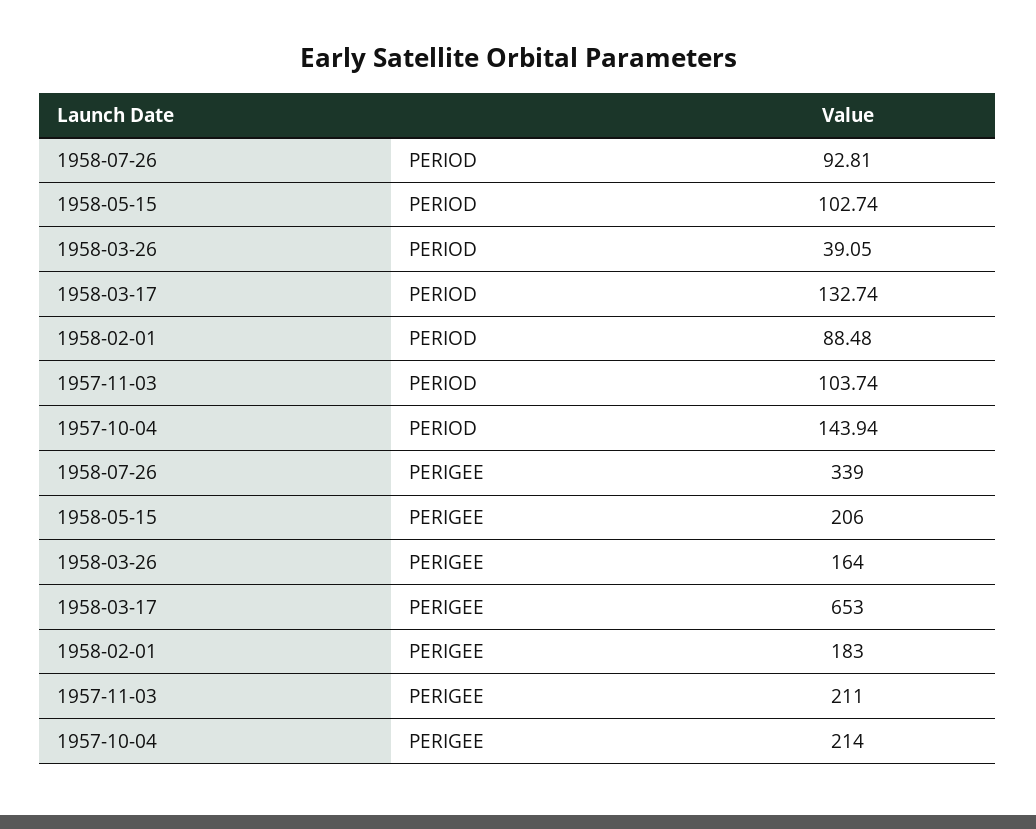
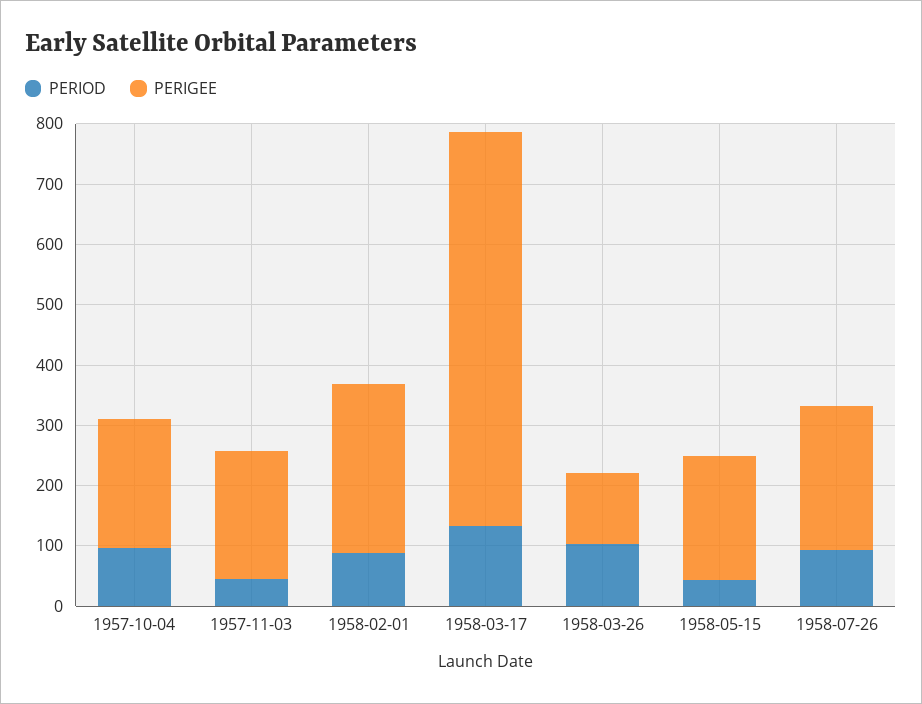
  {
    "PERIOD": {
      "1958-07-26": 92.81,
-     "1958-05-15": 102.74,
+     "1958-05-15": 40,
-     "1958-03-26": 39.05,
+     "1958-03-26": 100,
      "1958-03-17": 132.74,
      "1958-02-01": 88.48,
-     "1957-11-03": 103.74,
+     "1957-11-03": 40,
-     "1957-10-04": 143.94
+     "1957-10-04": 100
    },
    "PERIGEE": {
-     "1958-07-26": 339,
+     "1958-07-26": 240,
      "1958-05-15": 206,
-     "1958-03-26": 164,
+     "1958-03-26": 120,
      "1958-03-17": 653,
-     "1958-02-01": 183,
+     "1958-02-01": 280,
      "1957-11-03": 211,
      "1957-10-04": 214
    }
  }

